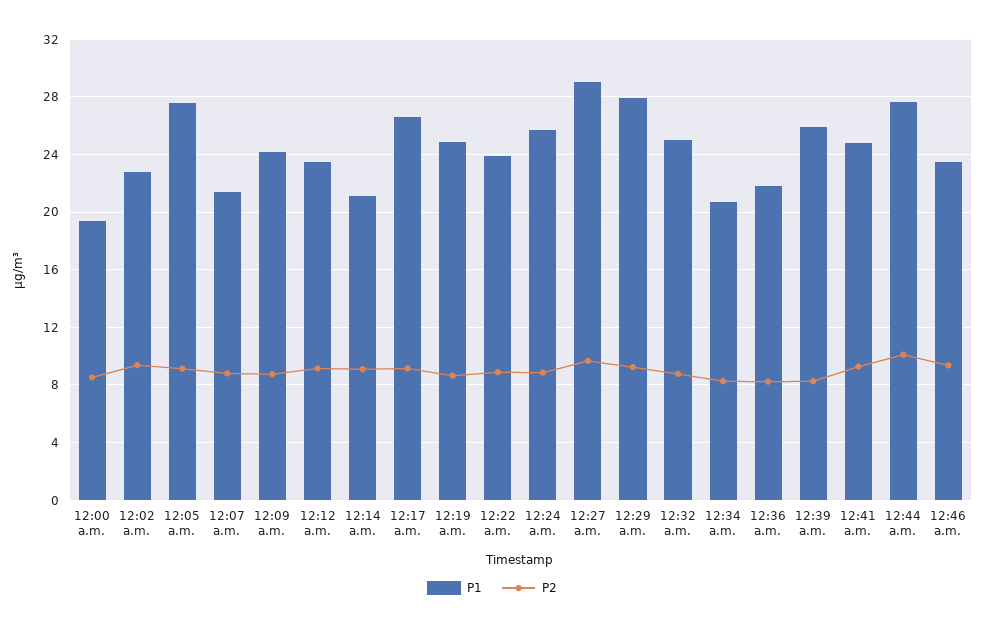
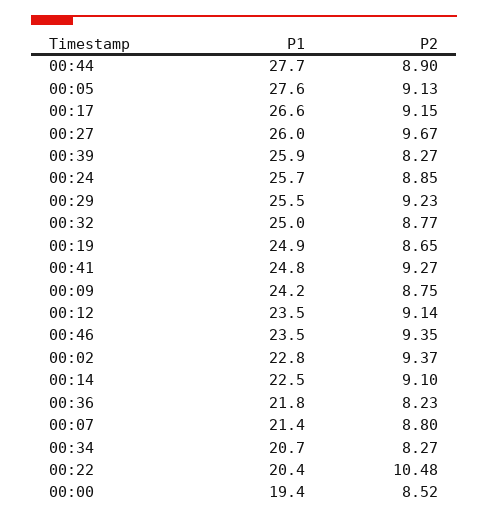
  {
    "P1": {
      "12:00 a.m.": 19.4,
      "12:02 a.m.": 22.8,
      "12:05 a.m.": 27.6,
      "12:07 a.m.": 21.4,
      "12:09 a.m.": 24.2,
      "12:12 a.m.": 23.5,
-     "12:14 a.m.": 21,
+     "12:14 a.m.": 22.5,
      "12:17 a.m.": 26.6,
      "12:19 a.m.": 24.9,
-     "12:22 a.m.": 24,
+     "12:22 a.m.": 20.4,
      "12:24 a.m.": 25.7,
-     "12:27 a.m.": 29,
+     "12:27 a.m.": 26,
-     "12:29 a.m.": 28,
+     "12:29 a.m.": 25.5,
      "12:32 a.m.": 25,
      "12:34 a.m.": 20.7,
      "12:36 a.m.": 21.8,
      "12:39 a.m.": 25.9,
      "12:41 a.m.": 24.8,
      "12:44 a.m.": 27.7,
      "12:46 a.m.": 23.5
    },
    "P2": {
      "12:00 a.m.": 8.52,
      "12:02 a.m.": 9.37,
      "12:05 a.m.": 9.13,
      "12:07 a.m.": 8.8,
      "12:09 a.m.": 8.75,
      "12:12 a.m.": 9.14,
      "12:14 a.m.": 9.1,
      "12:17 a.m.": 9.15,
      "12:19 a.m.": 8.65,
-     "12:22 a.m.": 9,
+     "12:22 a.m.": 10.48,
      "12:24 a.m.": 8.85,
      "12:27 a.m.": 9.67,
      "12:29 a.m.": 9.23,
      "12:32 a.m.": 8.77,
      "12:34 a.m.": 8.27,
      "12:36 a.m.": 8.23,
      "12:39 a.m.": 8.27,
      "12:41 a.m.": 9.27,
-     "12:44 a.m.": 10,
+     "12:44 a.m.": 8.9,
      "12:46 a.m.": 9.35
    }
  }

